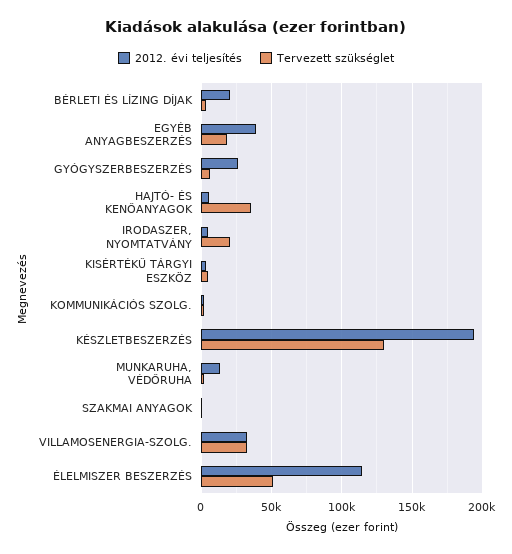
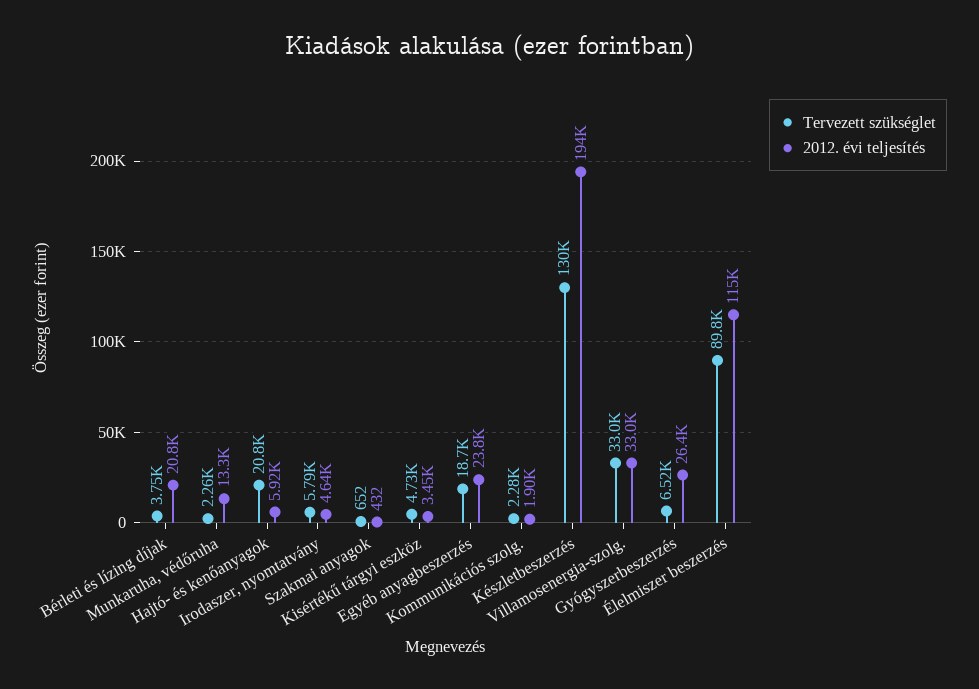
  {
    "2012. évi teljesítés": {
      "BÉRLETI ÉS LÍZING DÍJAK": 20800,
-     "EGYÉB ANYAGBESZERZÉS": 40000,
+     "EGYÉB ANYAGBESZERZÉS": 23800,
      "GYÓGYSZERBESZERZÉS": 26400,
      "HAJTÓ- ÉS KENŐANYAGOK": 5920,
      "IRODASZER, NYOMTATVÁNY": 4640,
      "KISÉRTÉKŰ TÁRGYI ESZKÖZ": 3450,
      "KOMMUNIKÁCIÓS SZOLG.": 1900,
      "KÉSZLETBESZERZÉS": 194000,
      "MUNKARUHA, VÉDŐRUHA": 13300,
      "SZAKMAI ANYAGOK": 432,
      "VILLAMOSENERGIA-SZOLG.": 33000,
      "ÉLELMISZER BESZERZÉS": 115000
    },
    "Tervezett szükséglet": {
      "BÉRLETI ÉS LÍZING DÍJAK": 3750,
      "EGYÉB ANYAGBESZERZÉS": 18700,
      "GYÓGYSZERBESZERZÉS": 6520,
-     "HAJTÓ- ÉS KENŐANYAGOK": 35000,
+     "HAJTÓ- ÉS KENŐANYAGOK": 20800,
-     "IRODASZER, NYOMTATVÁNY": 20000,
+     "IRODASZER, NYOMTATVÁNY": 5790,
      "KISÉRTÉKŰ TÁRGYI ESZKÖZ": 4730,
      "KOMMUNIKÁCIÓS SZOLG.": 2280,
      "KÉSZLETBESZERZÉS": 130000,
      "MUNKARUHA, VÉDŐRUHA": 2260,
      "SZAKMAI ANYAGOK": 652,
      "VILLAMOSENERGIA-SZOLG.": 33000,
-     "ÉLELMISZER BESZERZÉS": 50000
+     "ÉLELMISZER BESZERZÉS": 89800
    }
  }

